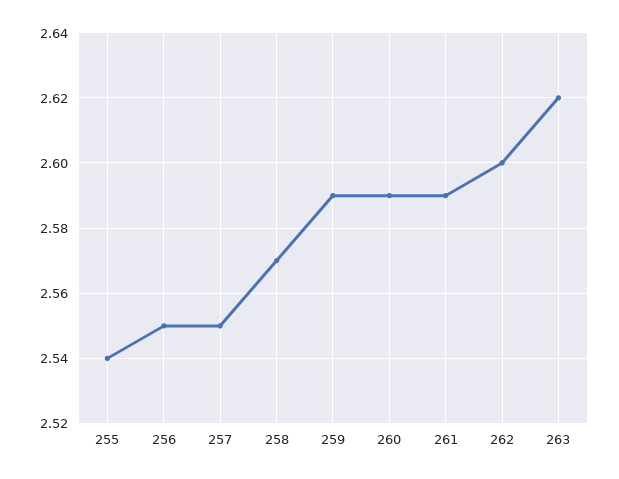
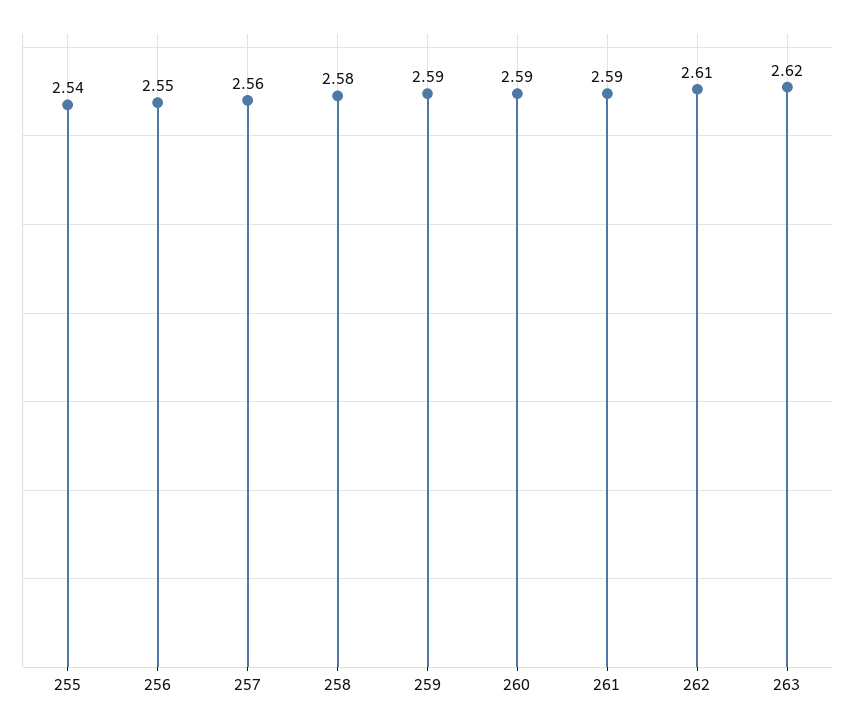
  {
    "255": 2.54,
    "256": 2.55,
-   "257": 2.55,
+   "257": 2.56,
-   "258": 2.57,
+   "258": 2.58,
    "259": 2.59,
    "260": 2.59,
    "261": 2.59,
-   "262": 2.6,
+   "262": 2.61,
    "263": 2.62
  }

